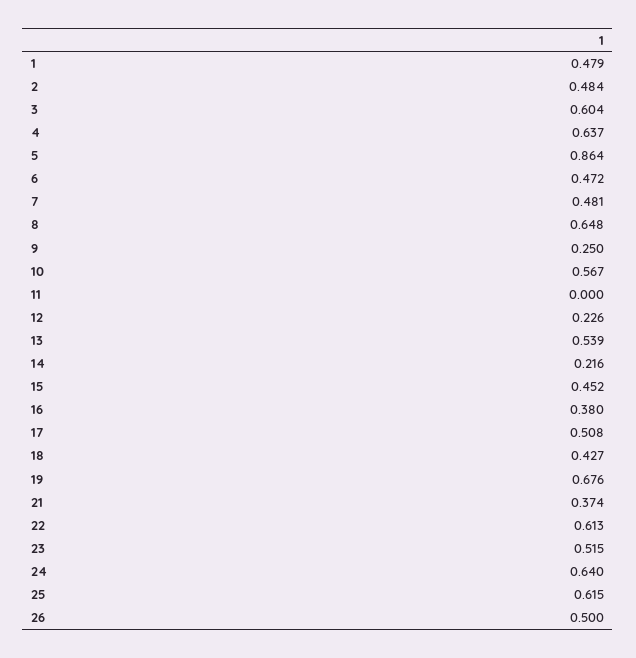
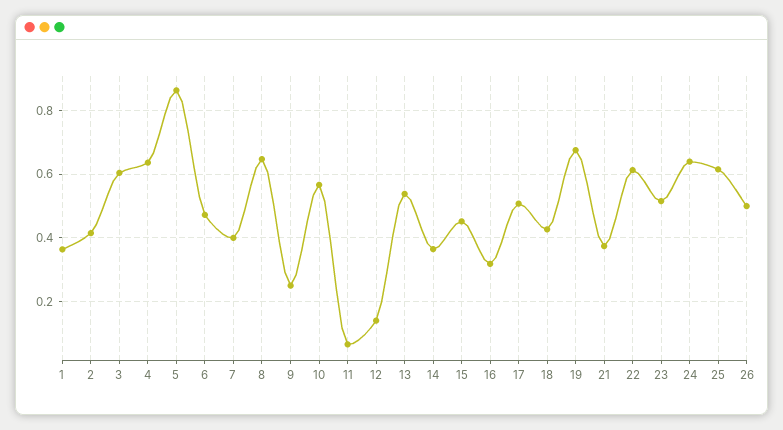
  {
-   "1": 0.479,
+   "1": 0.36,
-   "2": 0.484,
+   "2": 0.42,
    "3": 0.604,
    "4": 0.637,
    "5": 0.864,
    "6": 0.472,
-   "7": 0.481,
+   "7": 0.4,
    "8": 0.648,
    "9": 0.25,
    "10": 0.567,
-   "11": 0,
+   "11": 0.06,
-   "12": 0.226,
+   "12": 0.14,
    "13": 0.539,
-   "14": 0.216,
+   "14": 0.36,
    "15": 0.452,
-   "16": 0.38,
+   "16": 0.32,
    "17": 0.508,
    "18": 0.427,
    "19": 0.676,
    "21": 0.374,
    "22": 0.613,
    "23": 0.515,
    "24": 0.64,
    "25": 0.615,
    "26": 0.5
  }

